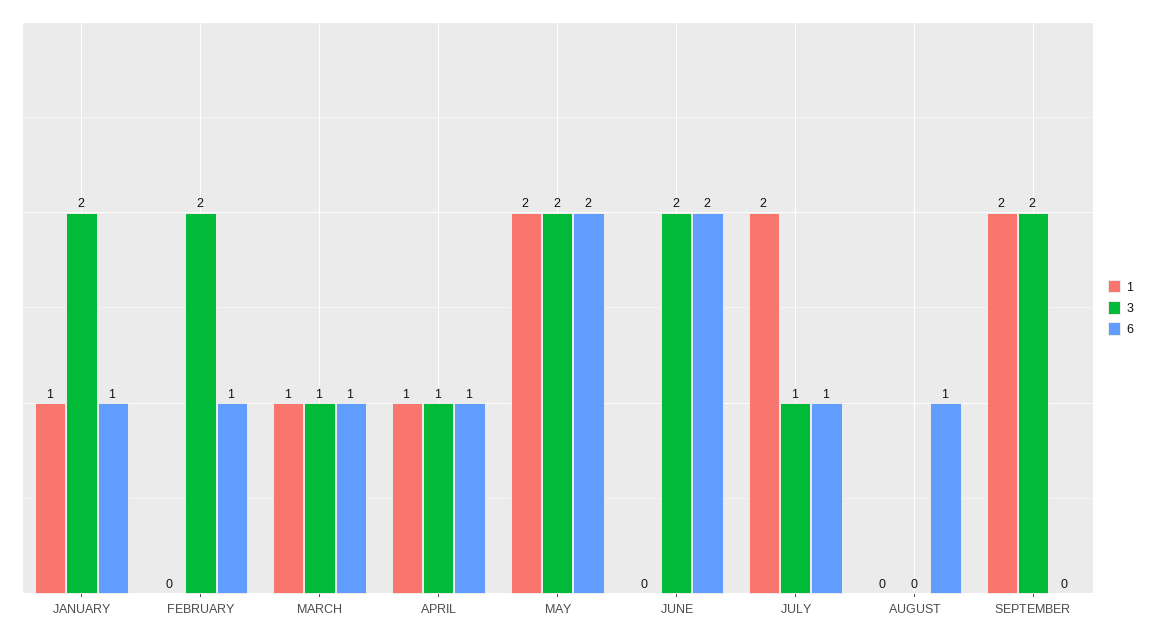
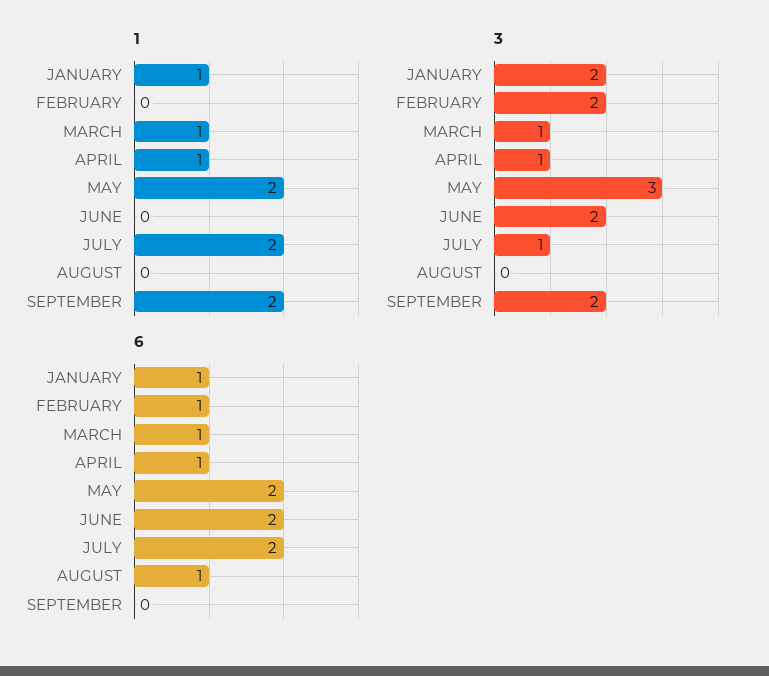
  {
    "1": {
      "JANUARY": 1,
      "FEBRUARY": 0,
      "MARCH": 1,
      "APRIL": 1,
      "MAY": 2,
      "JUNE": 0,
      "JULY": 2,
      "AUGUST": 0,
      "SEPTEMBER": 2
    },
    "3": {
      "JANUARY": 2,
      "FEBRUARY": 2,
      "MARCH": 1,
      "APRIL": 1,
-     "MAY": 2,
+     "MAY": 3,
      "JUNE": 2,
      "JULY": 1,
      "AUGUST": 0,
      "SEPTEMBER": 2
    },
    "6": {
      "JANUARY": 1,
      "FEBRUARY": 1,
      "MARCH": 1,
      "APRIL": 1,
      "MAY": 2,
      "JUNE": 2,
-     "JULY": 1,
+     "JULY": 2,
      "AUGUST": 1,
      "SEPTEMBER": 0
    }
  }

